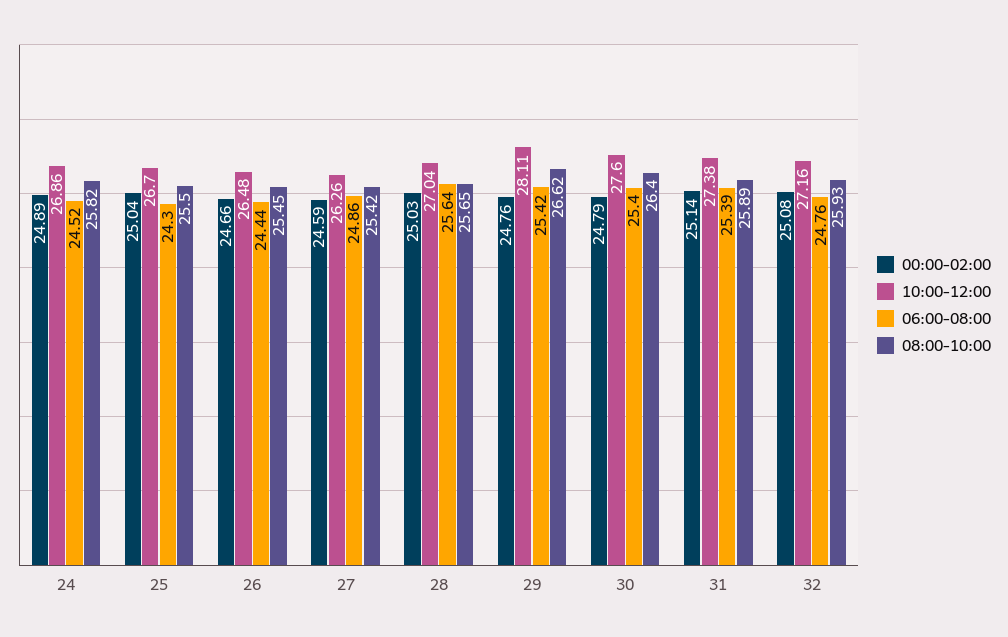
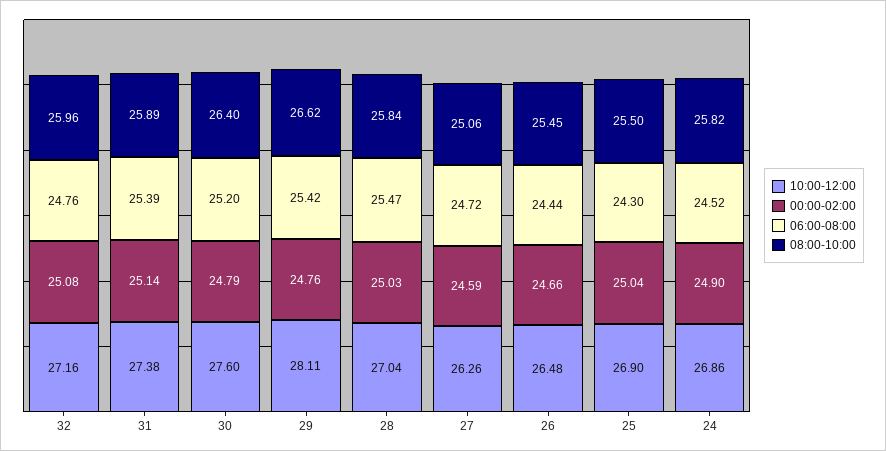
  {
    "00:00-02:00": {
-     "24": 24.89,
+     "24": 24.9,
      "25": 25.04,
      "26": 24.66,
      "27": 24.59,
      "28": 25.03,
      "29": 24.76,
      "30": 24.79,
      "31": 25.14,
      "32": 25.08
    },
    "10:00-12:00": {
      "24": 26.86,
-     "25": 26.7,
+     "25": 26.9,
      "26": 26.48,
      "27": 26.26,
      "28": 27.04,
      "29": 28.11,
      "30": 27.6,
      "31": 27.38,
      "32": 27.16
    },
    "06:00-08:00": {
      "24": 24.52,
      "25": 24.3,
      "26": 24.44,
-     "27": 24.86,
+     "27": 24.72,
-     "28": 25.64,
+     "28": 25.47,
      "29": 25.42,
-     "30": 25.4,
+     "30": 25.2,
      "31": 25.39,
      "32": 24.76
    },
    "08:00-10:00": {
      "24": 25.82,
      "25": 25.5,
      "26": 25.45,
-     "27": 25.42,
+     "27": 25.06,
-     "28": 25.65,
+     "28": 25.84,
      "29": 26.62,
      "30": 26.4,
      "31": 25.89,
-     "32": 25.93
+     "32": 25.96
    }
  }

